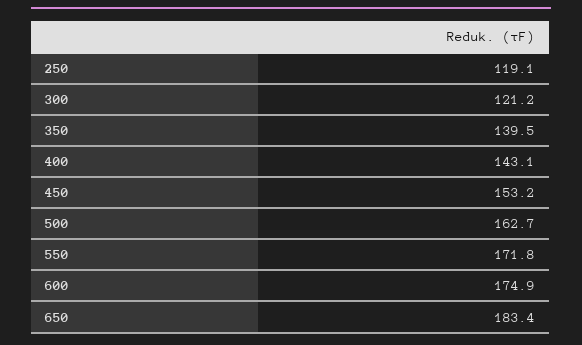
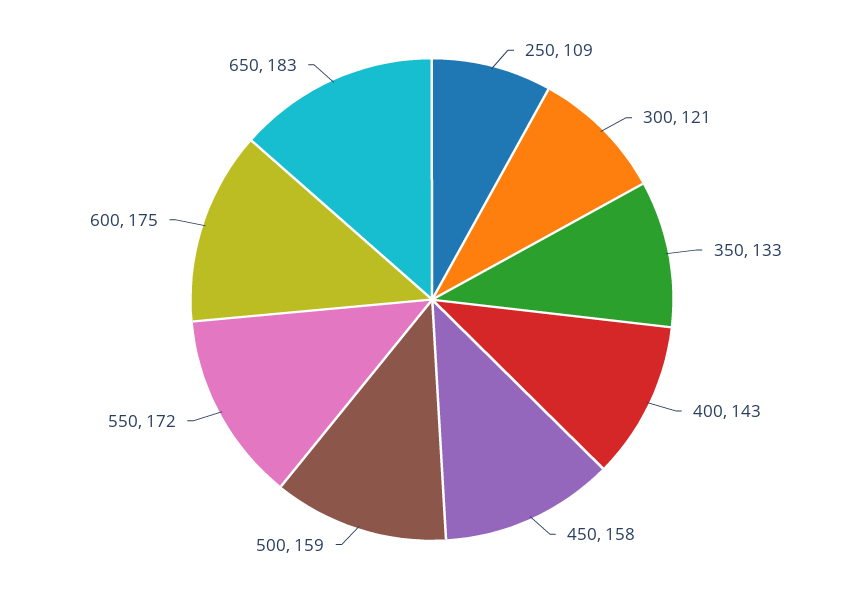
  {
-   "250": 119.1,
+   "250": 109,
    "300": 121.2,
-   "350": 139.5,
+   "350": 133,
    "400": 143.1,
-   "450": 153.2,
+   "450": 158,
-   "500": 162.7,
+   "500": 159,
    "550": 171.8,
    "600": 174.9,
    "650": 183.4
  }

